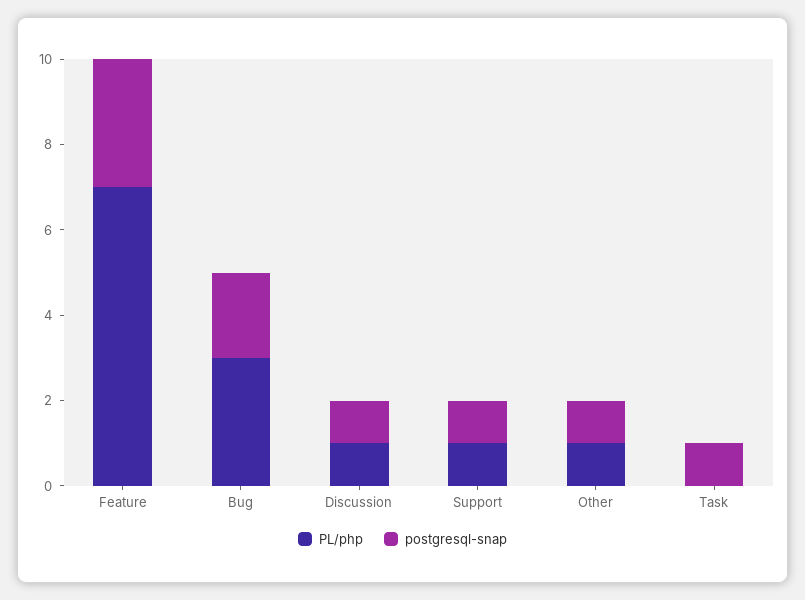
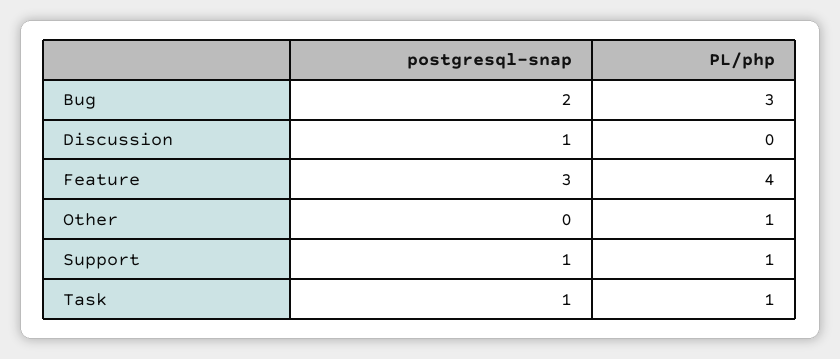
  {
    "PL/php": {
-     "Feature": 7,
+     "Feature": 4,
      "Bug": 3,
-     "Discussion": 1,
+     "Discussion": 0,
      "Support": 1,
      "Other": 1,
-     "Task": 0
+     "Task": 1
    },
    "postgresql-snap": {
      "Feature": 3,
      "Bug": 2,
      "Discussion": 1,
      "Support": 1,
-     "Other": 1,
+     "Other": 0,
      "Task": 1
    }
  }

